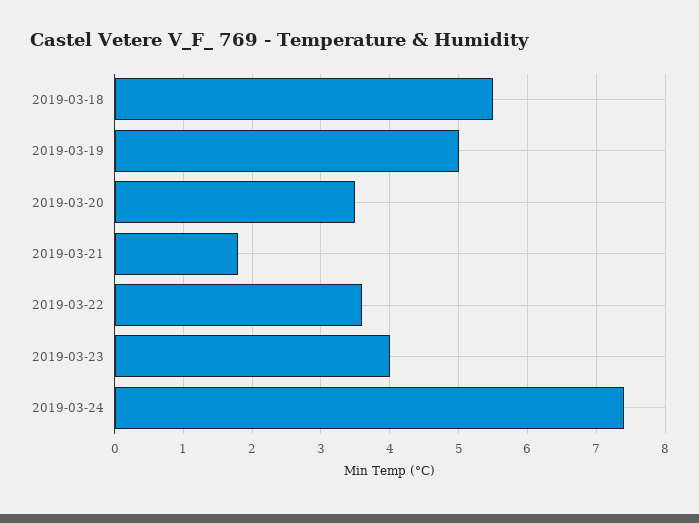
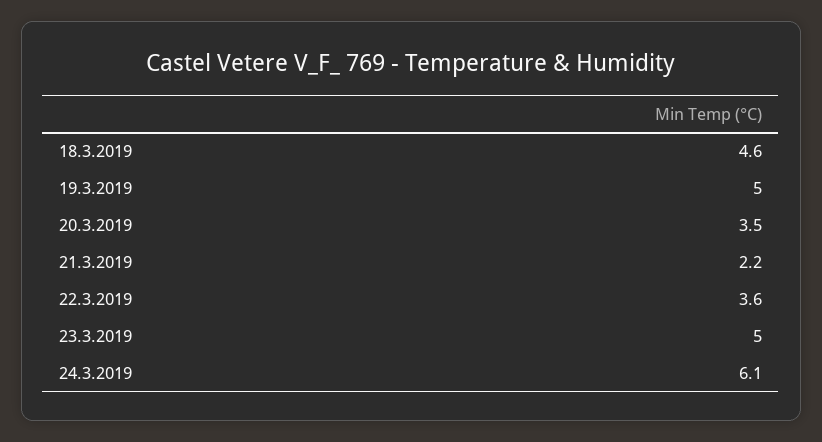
  {
-   "2019-03-18": 5.5,
+   "2019-03-18": 4.6,
    "2019-03-19": 5,
    "2019-03-20": 3.5,
-   "2019-03-21": 1.8,
+   "2019-03-21": 2.2,
    "2019-03-22": 3.6,
-   "2019-03-23": 4,
+   "2019-03-23": 5,
-   "2019-03-24": 7.4
+   "2019-03-24": 6.1
  }

